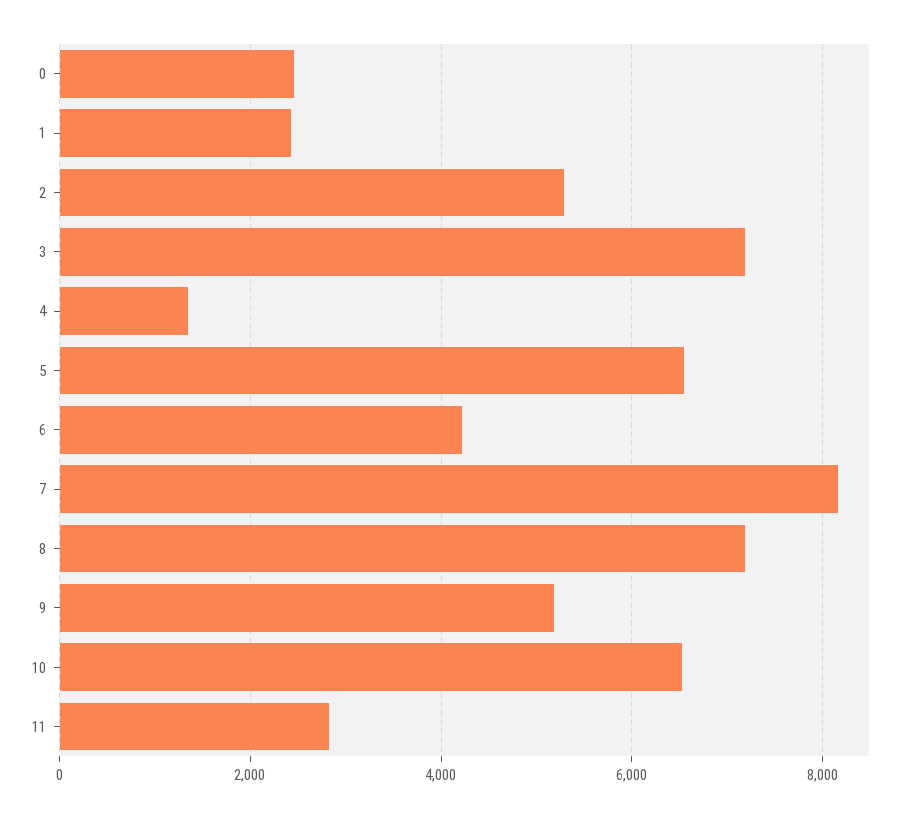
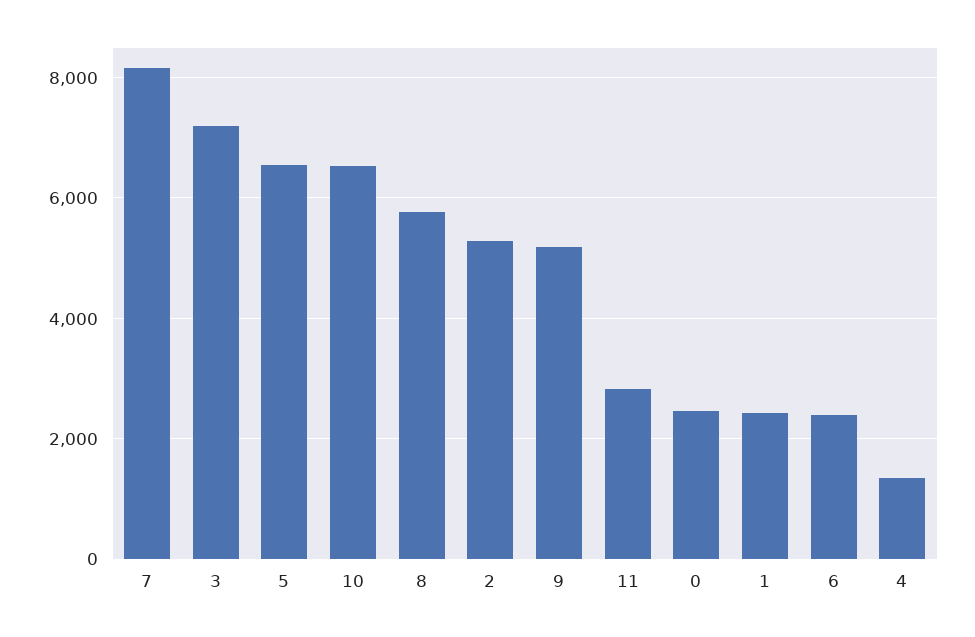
  {
    "0": 2400,
    "1": 2400,
    "2": 5200,
    "3": 7200,
    "4": 1400,
    "5": 6600,
-   "6": 4200,
+   "6": 2400,
    "7": 8200,
-   "8": 7200,
+   "8": 5800,
    "9": 5200,
    "10": 6600,
    "11": 2800
  }

